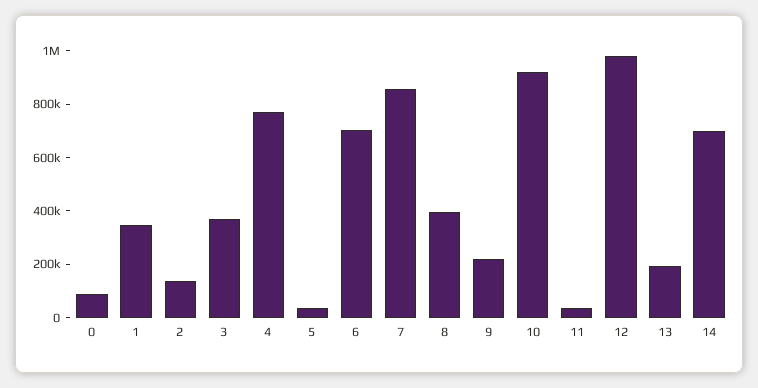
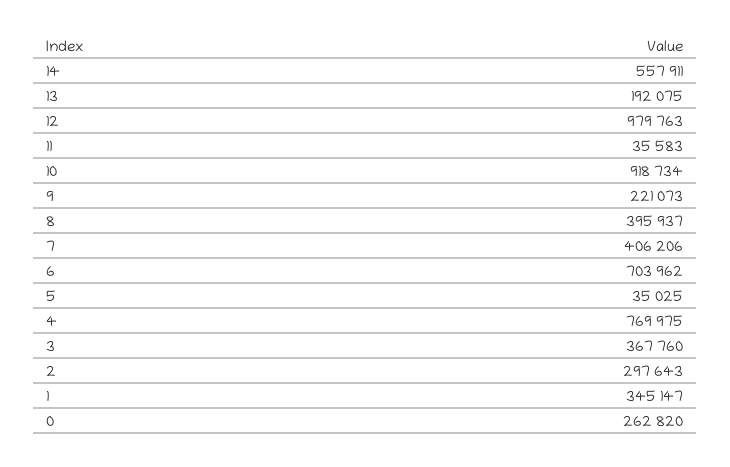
  {
-   "0": 100000,
+   "0": 262820,
    "1": 345147,
-   "2": 150000,
+   "2": 297643,
    "3": 367760,
    "4": 769975,
    "5": 35025,
    "6": 703962,
-   "7": 850000,
+   "7": 406206,
    "8": 395937,
    "9": 221073,
    "10": 918734,
    "11": 35583,
    "12": 979763,
    "13": 192075,
-   "14": 700000
+   "14": 557911
  }

